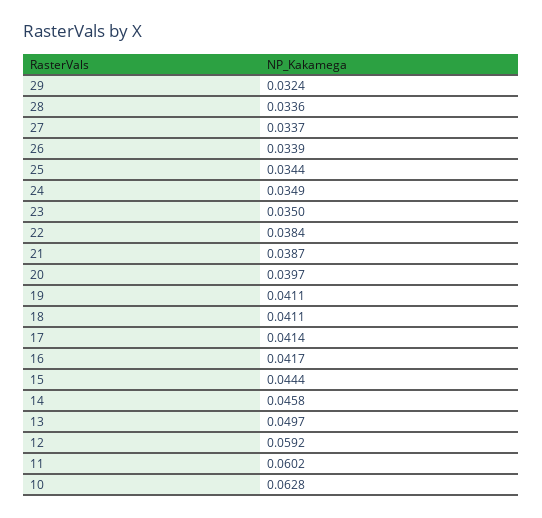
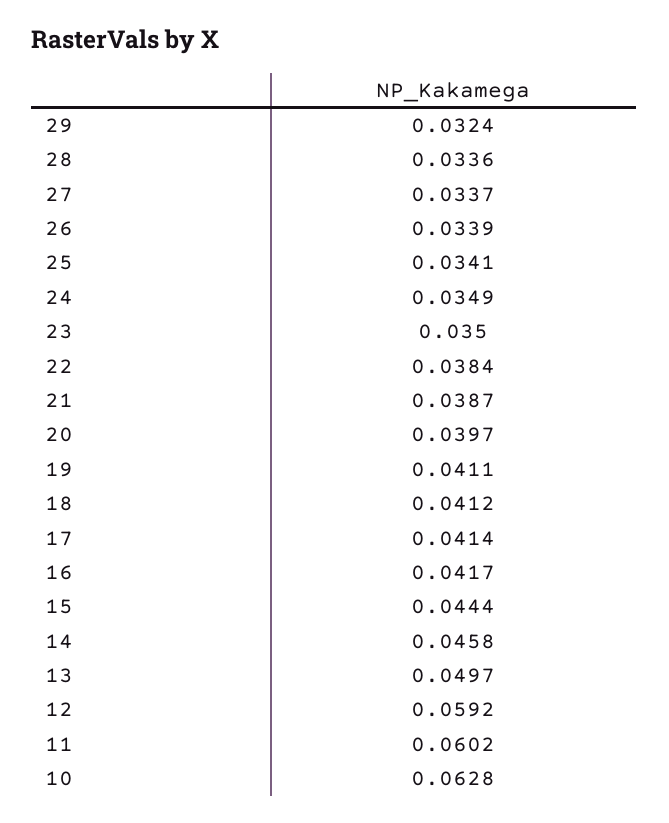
  {
    "29": 0.0324,
    "28": 0.0336,
    "27": 0.0337,
    "26": 0.0339,
-   "25": 0.0344,
+   "25": 0.0341,
    "24": 0.0349,
    "23": 0.035,
    "22": 0.0384,
    "21": 0.0387,
    "20": 0.0397,
    "19": 0.0411,
-   "18": 0.0411,
+   "18": 0.0412,
    "17": 0.0414,
    "16": 0.0417,
    "15": 0.0444,
    "14": 0.0458,
    "13": 0.0497,
    "12": 0.0592,
    "11": 0.0602,
    "10": 0.0628
  }

